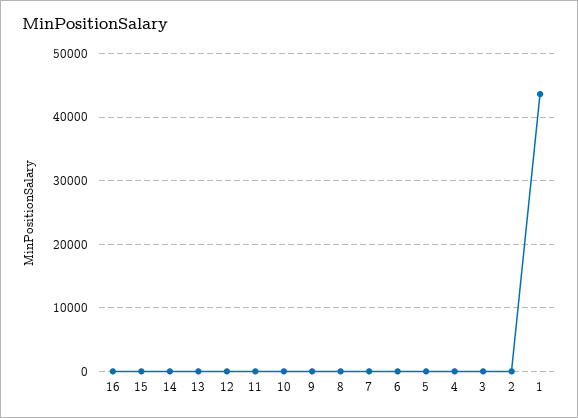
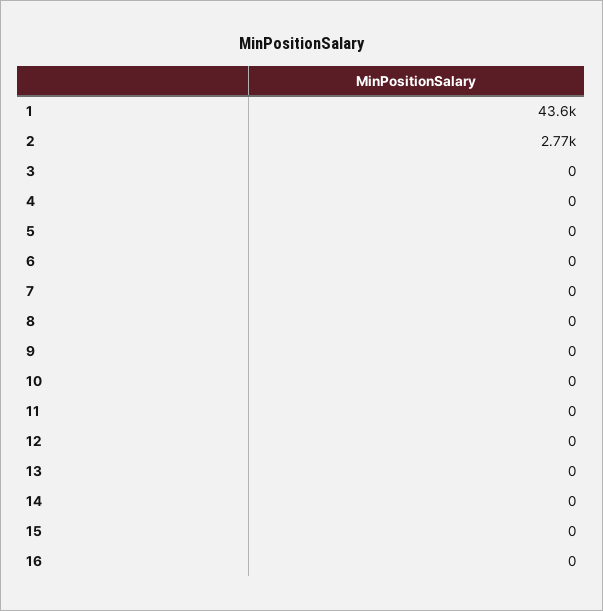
  {
    "16": 0,
    "15": 0,
    "14": 0,
    "13": 0,
    "12": 0,
    "11": 0,
    "10": 0,
    "9": 0,
    "8": 0,
    "7": 0,
    "6": 0,
    "5": 0,
    "4": 0,
    "3": 0,
-   "2": 0,
+   "2": 2770,
    "1": 43600
  }

